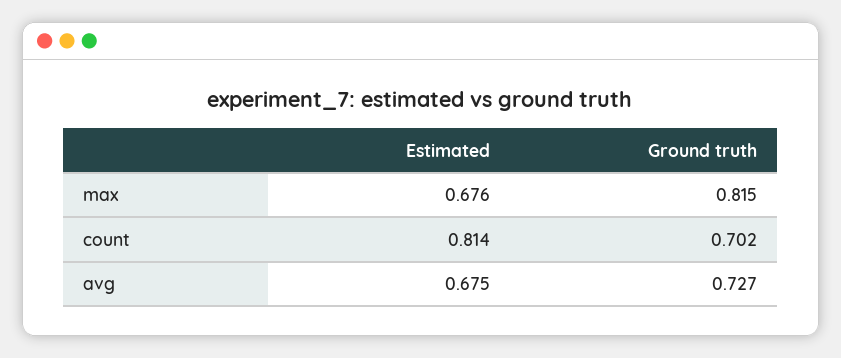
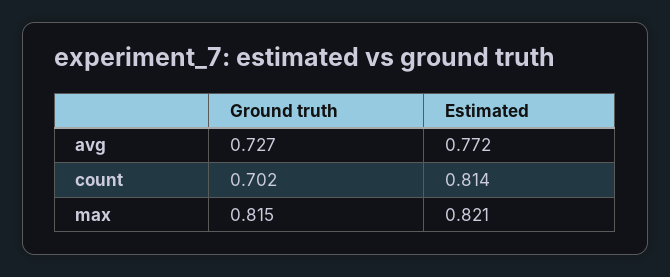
  {
    "Estimated": {
-     "max": 0.676,
+     "max": 0.821,
      "count": 0.814,
-     "avg": 0.675
+     "avg": 0.772
    },
    "Ground truth": {
      "max": 0.815,
      "count": 0.702,
      "avg": 0.727
    }
  }

